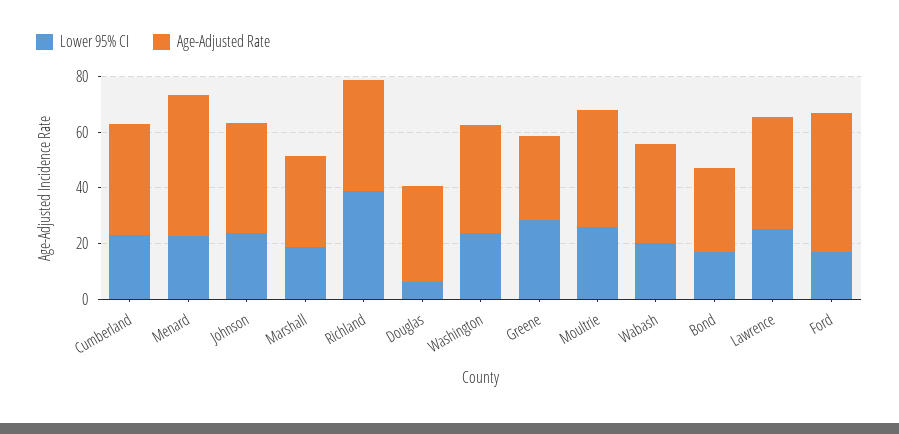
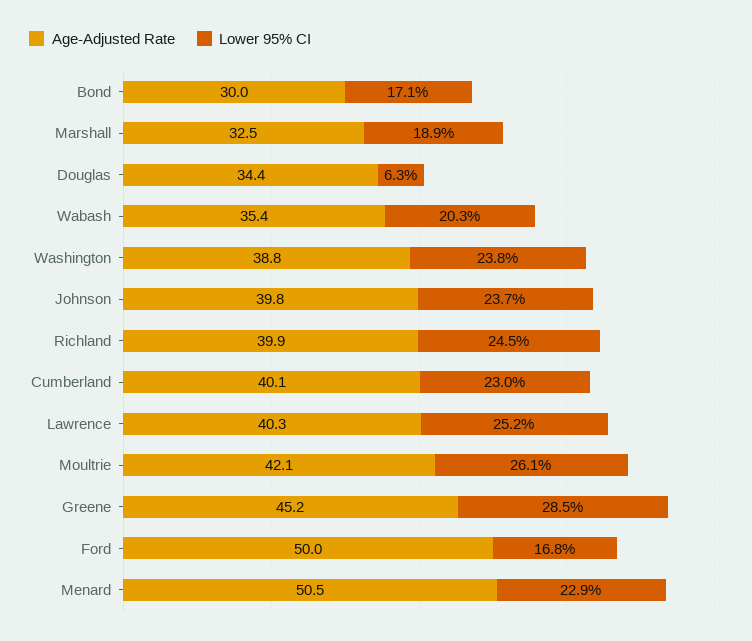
  {
    "Lower 95% CI": {
      "Cumberland": 23,
      "Menard": 22.9,
      "Johnson": 23.7,
      "Marshall": 18.9,
-     "Richland": 40,
+     "Richland": 24.5,
      "Douglas": 6.3,
      "Washington": 23.8,
      "Greene": 28.5,
      "Moultrie": 26.1,
      "Wabash": 20.3,
      "Bond": 17.1,
      "Lawrence": 25.2,
      "Ford": 16.8
    },
    "Age-Adjusted Rate": {
      "Cumberland": 40.1,
      "Menard": 50.5,
      "Johnson": 39.8,
      "Marshall": 32.5,
      "Richland": 39.9,
      "Douglas": 34.4,
      "Washington": 38.8,
-     "Greene": 30,
+     "Greene": 45.2,
      "Moultrie": 42.1,
      "Wabash": 35.4,
      "Bond": 30,
      "Lawrence": 40.3,
      "Ford": 50
    }
  }

